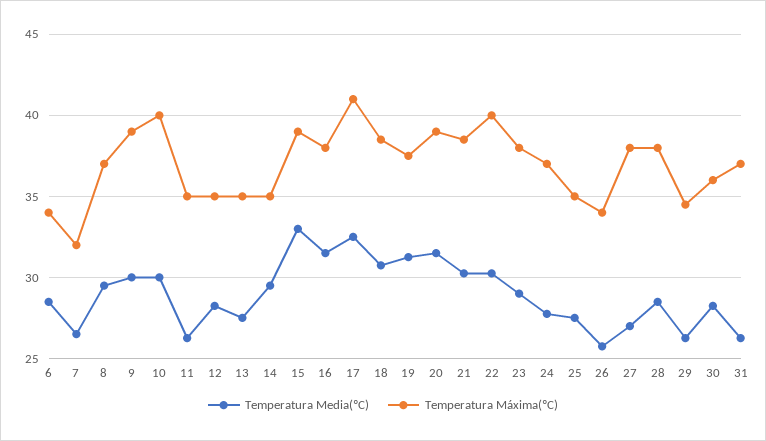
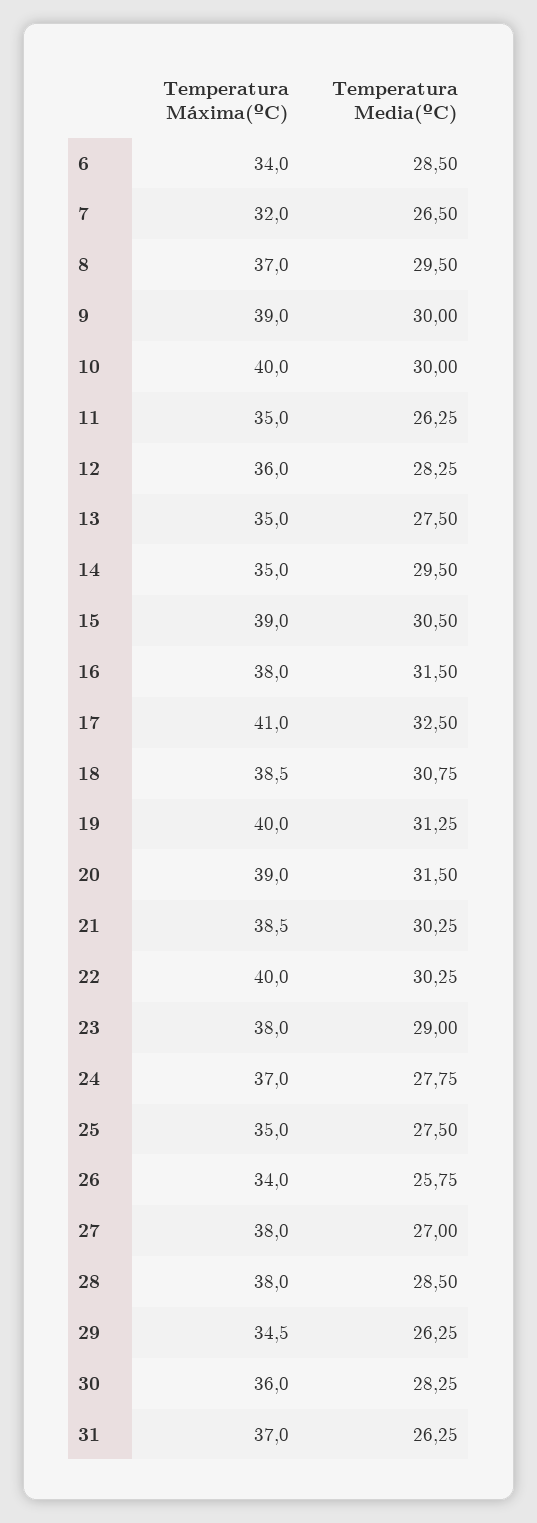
  {
    "Temperatura Media(ºC)": {
      "6": 28.5,
      "7": 26.5,
      "8": 29.5,
      "9": 30,
      "10": 30,
      "11": 26.25,
      "12": 28.25,
      "13": 27.5,
      "14": 29.5,
-     "15": 33,
+     "15": 30.5,
      "16": 31.5,
      "17": 32.5,
      "18": 30.75,
      "19": 31.25,
      "20": 31.5,
      "21": 30.25,
      "22": 30.25,
      "23": 29,
      "24": 27.75,
      "25": 27.5,
      "26": 25.75,
      "27": 27,
      "28": 28.5,
      "29": 26.25,
      "30": 28.25,
      "31": 26.25
    },
    "Temperatura Máxima(ºC)": {
      "6": 34,
      "7": 32,
      "8": 37,
      "9": 39,
      "10": 40,
      "11": 35,
-     "12": 35,
+     "12": 36,
      "13": 35,
      "14": 35,
      "15": 39,
      "16": 38,
      "17": 41,
      "18": 38.5,
-     "19": 37.5,
+     "19": 40,
      "20": 39,
      "21": 38.5,
      "22": 40,
      "23": 38,
      "24": 37,
      "25": 35,
      "26": 34,
      "27": 38,
      "28": 38,
      "29": 34.5,
      "30": 36,
      "31": 37
    }
  }

